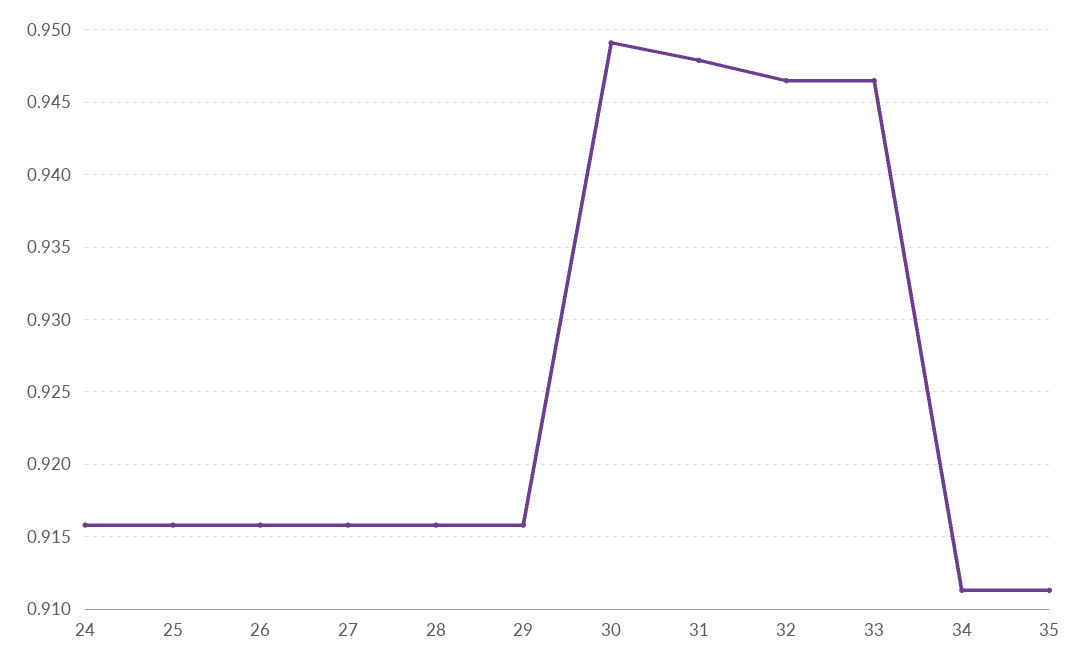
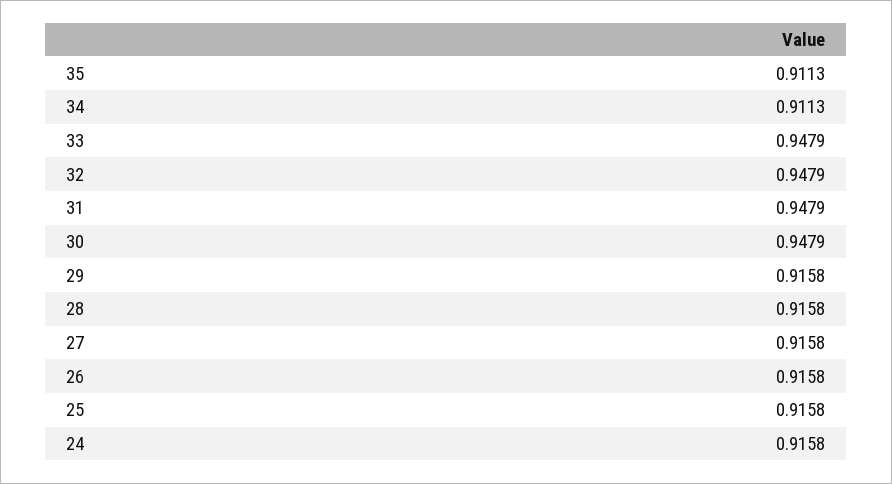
  {
    "24": 0.9158,
    "25": 0.9158,
    "26": 0.9158,
    "27": 0.9158,
    "28": 0.9158,
    "29": 0.9158,
-   "30": 0.949,
+   "30": 0.9479,
    "31": 0.9479,
-   "32": 0.9465,
+   "32": 0.9479,
-   "33": 0.9465,
+   "33": 0.9479,
    "34": 0.9113,
    "35": 0.9113
  }

